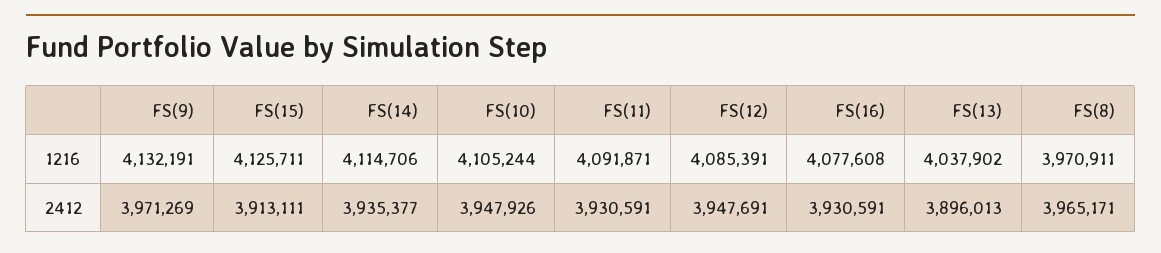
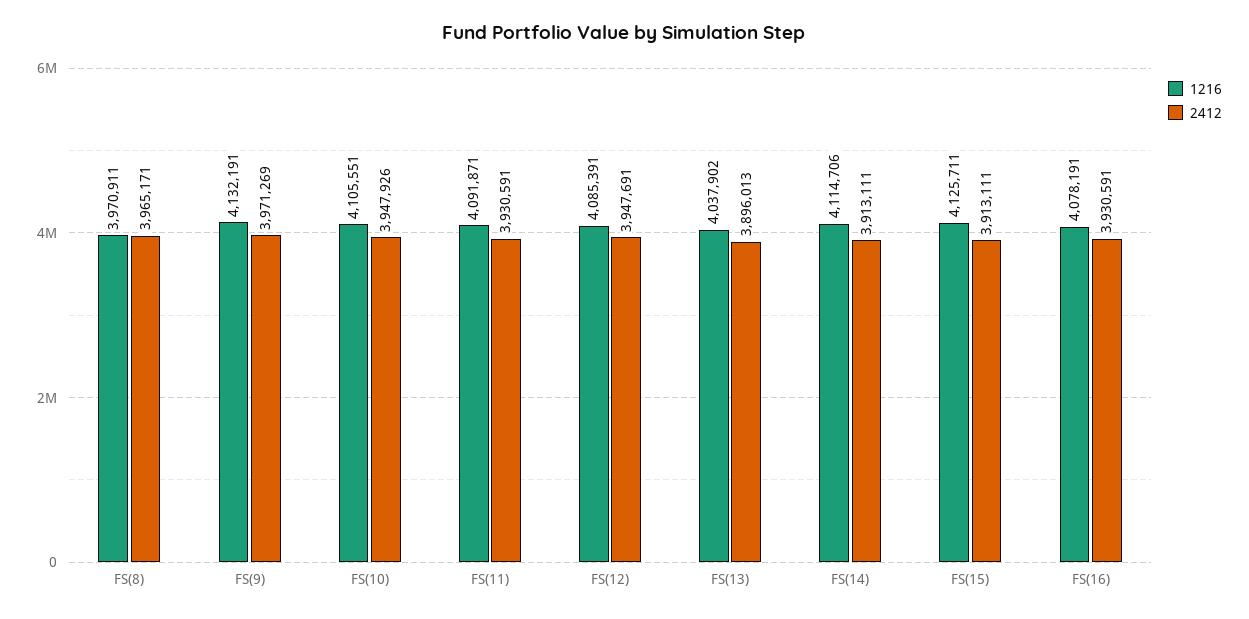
  {
    "1216": {
      "FS(9)": 4132191,
      "FS(15)": 4125711,
      "FS(14)": 4114706,
-     "FS(10)": 4105244,
+     "FS(10)": 4105551,
      "FS(11)": 4091871,
      "FS(12)": 4085391,
-     "FS(16)": 4077608,
+     "FS(16)": 4078191,
      "FS(13)": 4037902,
      "FS(8)": 3970911
    },
    "2412": {
      "FS(9)": 3971269,
      "FS(15)": 3913111,
-     "FS(14)": 3935377,
+     "FS(14)": 3913111,
      "FS(10)": 3947926,
      "FS(11)": 3930591,
      "FS(12)": 3947691,
      "FS(16)": 3930591,
      "FS(13)": 3896013,
      "FS(8)": 3965171
    }
  }

